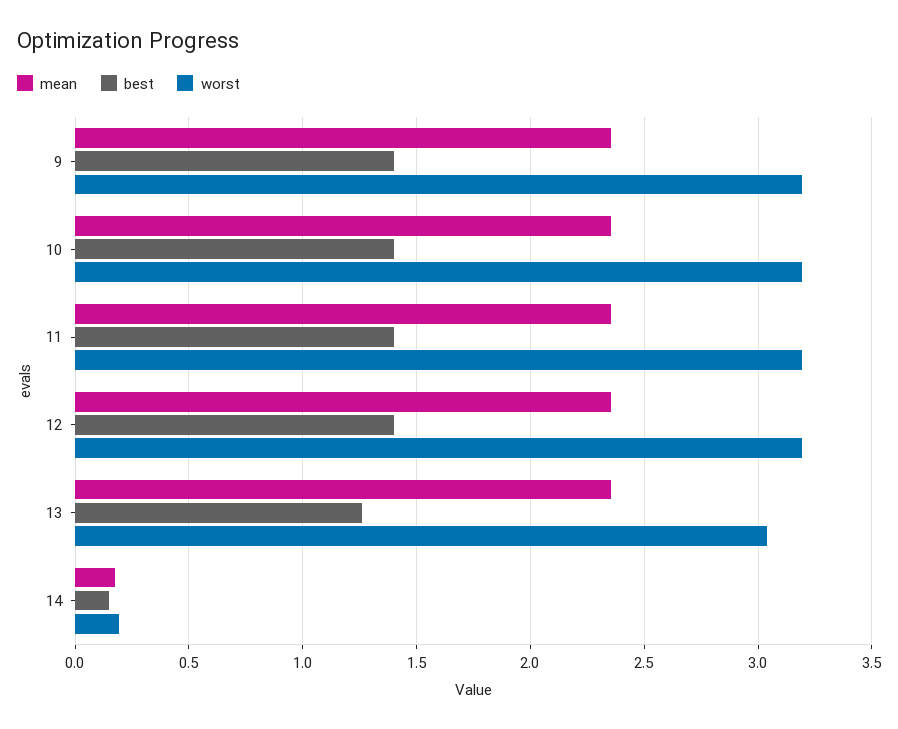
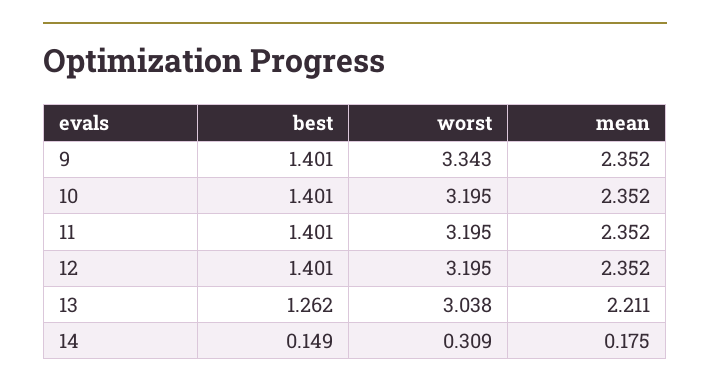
  {
    "mean": {
      "9": 2.352,
      "10": 2.352,
      "11": 2.352,
      "12": 2.352,
-     "13": 2.35,
+     "13": 2.211,
      "14": 0.175
    },
    "best": {
      "9": 1.401,
      "10": 1.401,
      "11": 1.401,
      "12": 1.401,
      "13": 1.262,
      "14": 0.149
    },
    "worst": {
-     "9": 3.2,
+     "9": 3.343,
      "10": 3.195,
      "11": 3.195,
      "12": 3.195,
      "13": 3.038,
-     "14": 0.2
+     "14": 0.309
    }
  }

